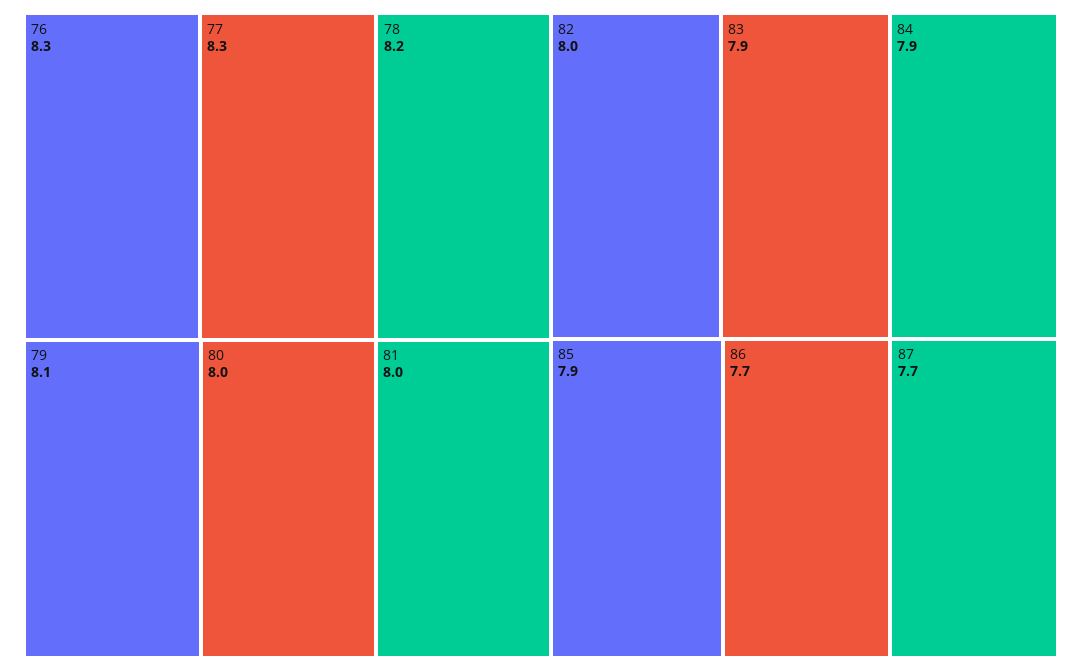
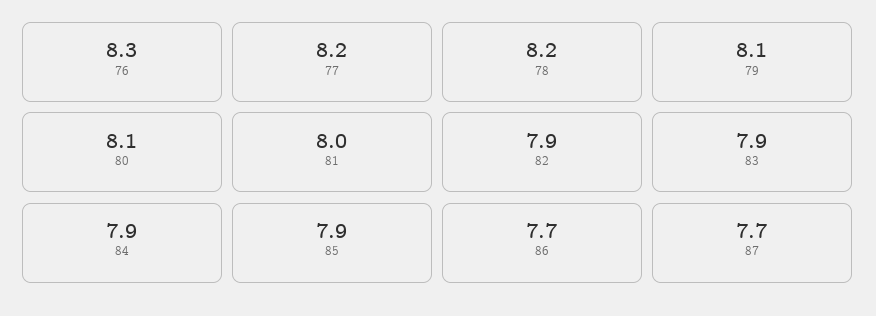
  {
    "76": 8.3,
-   "77": 8.3,
+   "77": 8.2,
    "78": 8.2,
    "79": 8.1,
-   "80": 8,
+   "80": 8.1,
    "81": 8,
-   "82": 8,
+   "82": 7.9,
    "83": 7.9,
    "84": 7.9,
    "85": 7.9,
    "86": 7.7,
    "87": 7.7
  }

